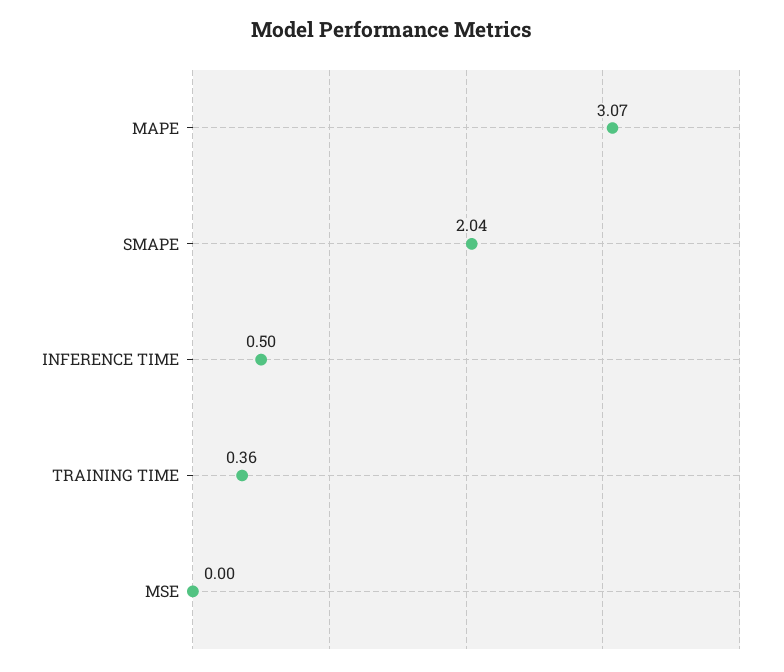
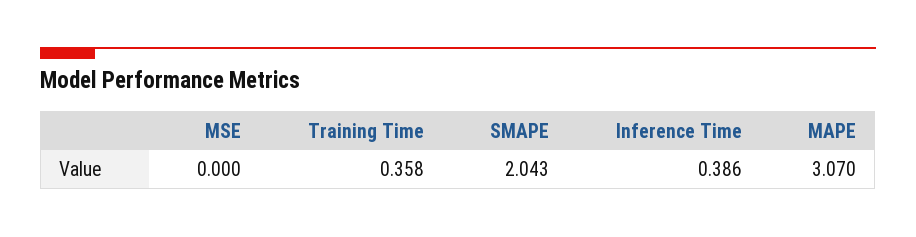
  {
    "MAPE": 3.07,
    "SMAPE": 2.043,
-   "INFERENCE TIME": 0.5,
+   "INFERENCE TIME": 0.386,
    "TRAINING TIME": 0.358,
    "MSE": 0
  }

